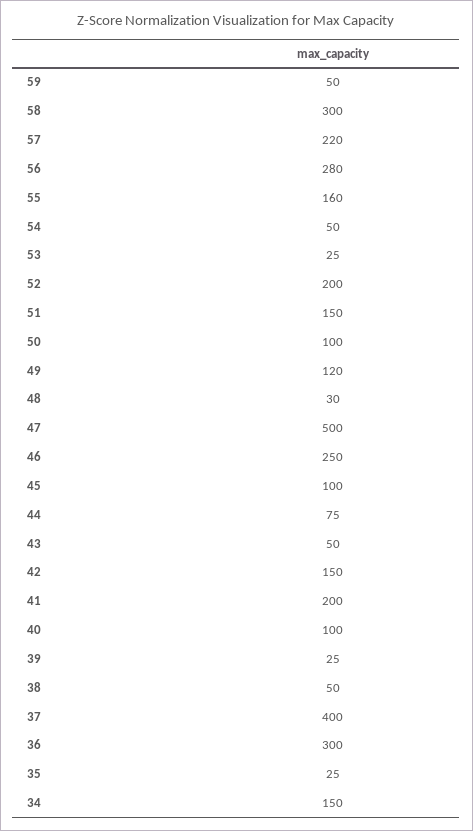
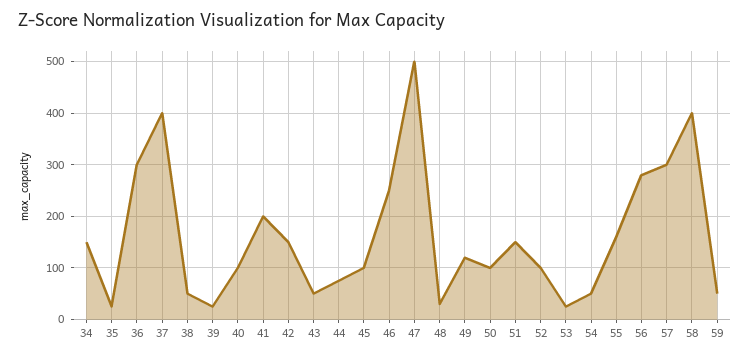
  {
    "59": 50,
-   "58": 300,
+   "58": 400,
-   "57": 220,
+   "57": 300,
    "56": 280,
    "55": 160,
    "54": 50,
    "53": 25,
-   "52": 200,
+   "52": 100,
    "51": 150,
    "50": 100,
    "49": 120,
    "48": 30,
    "47": 500,
    "46": 250,
    "45": 100,
    "44": 75,
    "43": 50,
    "42": 150,
    "41": 200,
    "40": 100,
    "39": 25,
    "38": 50,
    "37": 400,
    "36": 300,
    "35": 25,
    "34": 150
  }

